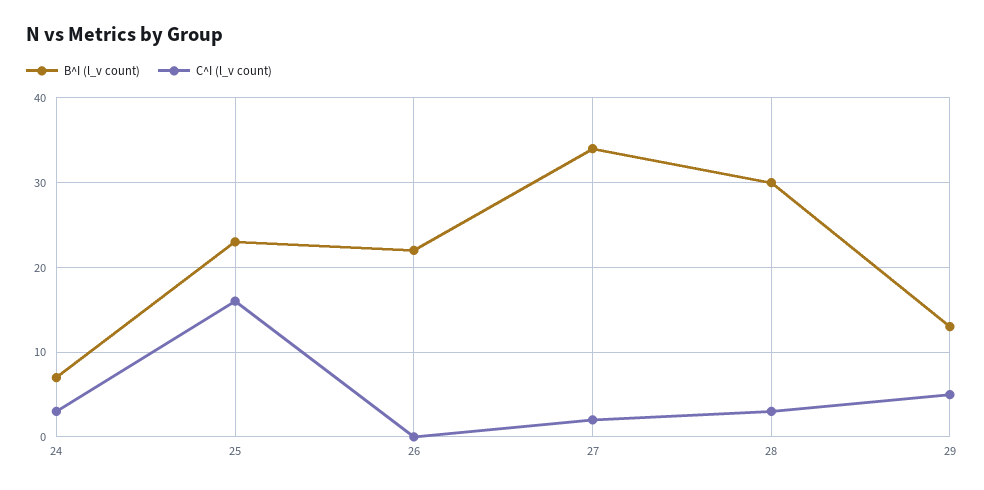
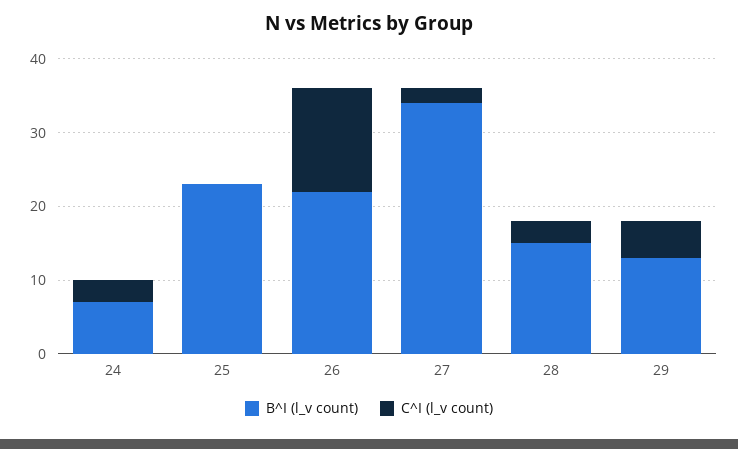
  {
    "B^I (l_v count)": {
      "24": 7,
      "25": 23,
      "26": 22,
      "27": 34,
-     "28": 30,
+     "28": 15,
      "29": 13
    },
    "C^I (l_v count)": {
      "24": 3,
-     "25": 16,
+     "25": 0,
-     "26": 0,
+     "26": 15,
      "27": 2,
      "28": 3,
      "29": 5
    }
  }

